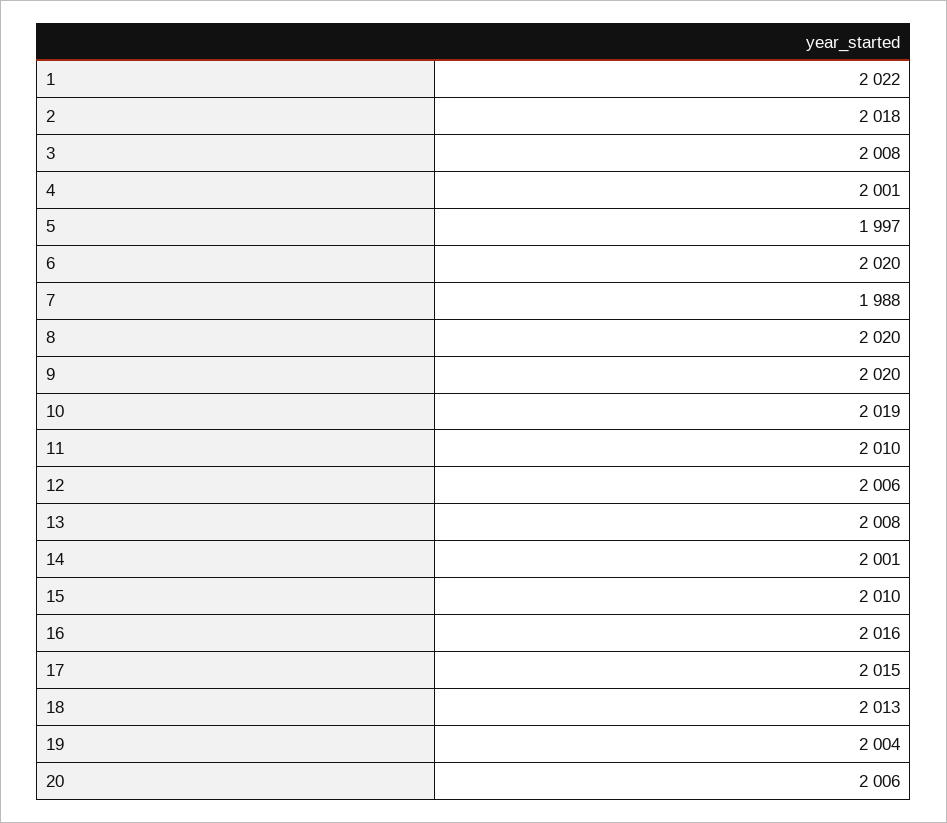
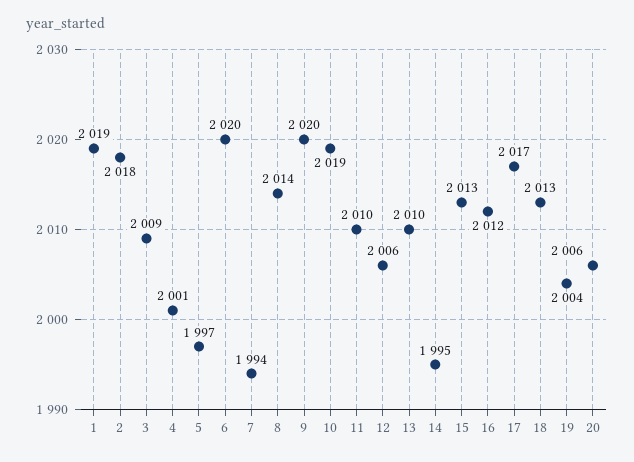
  {
-   "1": 2022,
+   "1": 2019,
    "2": 2018,
-   "3": 2008,
+   "3": 2009,
    "4": 2001,
    "5": 1997,
    "6": 2020,
-   "7": 1988,
+   "7": 1994,
-   "8": 2020,
+   "8": 2014,
    "9": 2020,
    "10": 2019,
    "11": 2010,
    "12": 2006,
-   "13": 2008,
+   "13": 2010,
-   "14": 2001,
+   "14": 1995,
-   "15": 2010,
+   "15": 2013,
-   "16": 2016,
+   "16": 2012,
-   "17": 2015,
+   "17": 2017,
    "18": 2013,
    "19": 2004,
    "20": 2006
  }

